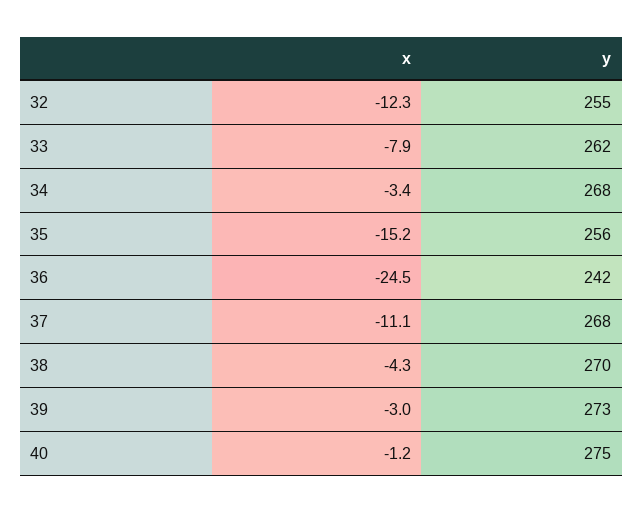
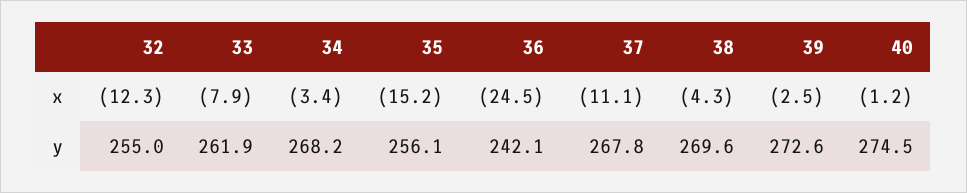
  {
    "x": {
      "32": -12.3,
      "33": -7.9,
      "34": -3.4,
      "35": -15.2,
      "36": -24.5,
      "37": -11.1,
      "38": -4.3,
-     "39": -3,
+     "39": -2.5,
      "40": -1.2
    },
    "y": {
      "32": 255,
      "33": 261.9,
      "34": 268.2,
      "35": 256.1,
      "36": 242.1,
      "37": 267.8,
      "38": 269.6,
      "39": 272.6,
      "40": 274.5
    }
  }

